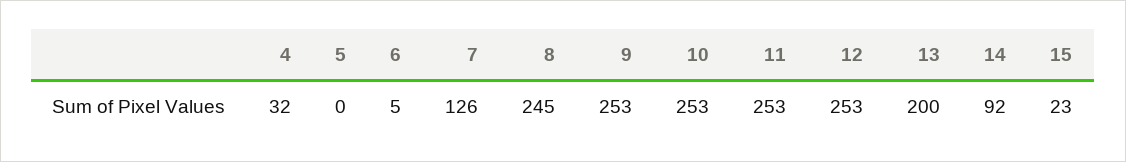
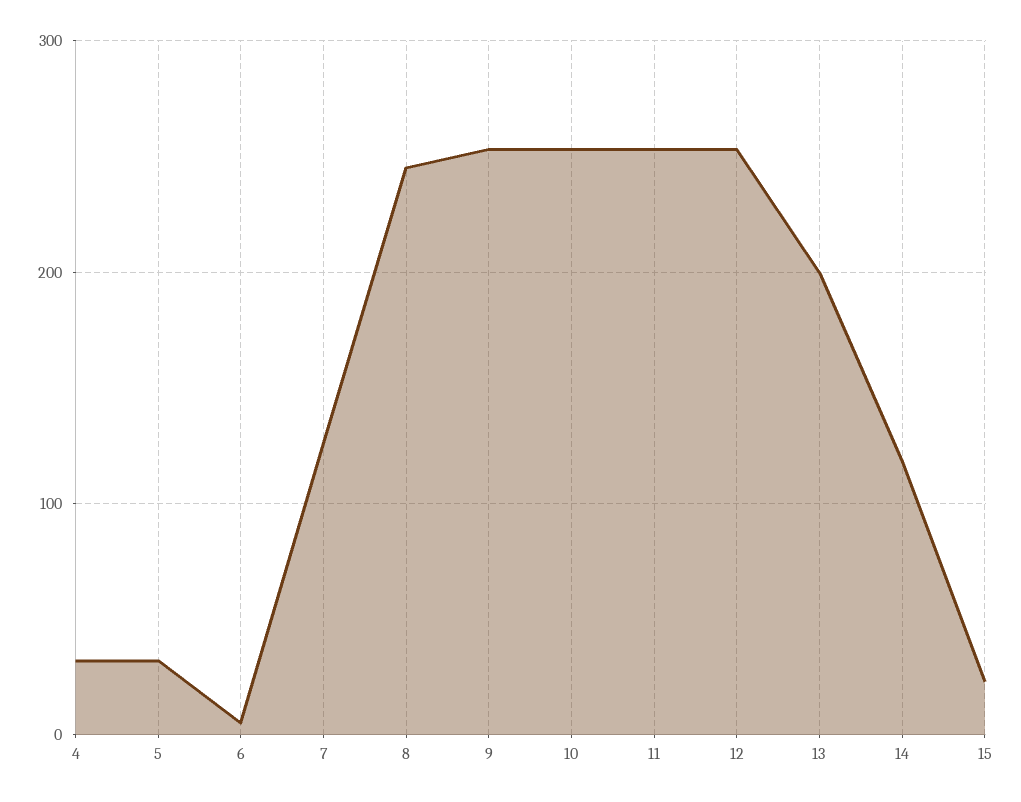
  {
    "4": 32,
-   "5": 0,
+   "5": 30,
    "6": 5,
    "7": 126,
    "8": 245,
    "9": 253,
    "10": 253,
    "11": 253,
    "12": 253,
    "13": 200,
-   "14": 92,
+   "14": 120,
    "15": 23
  }

